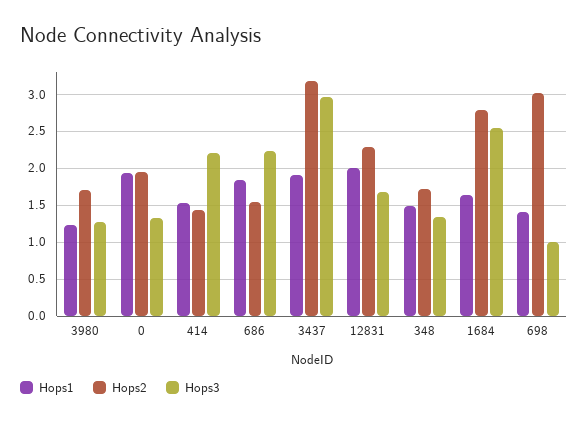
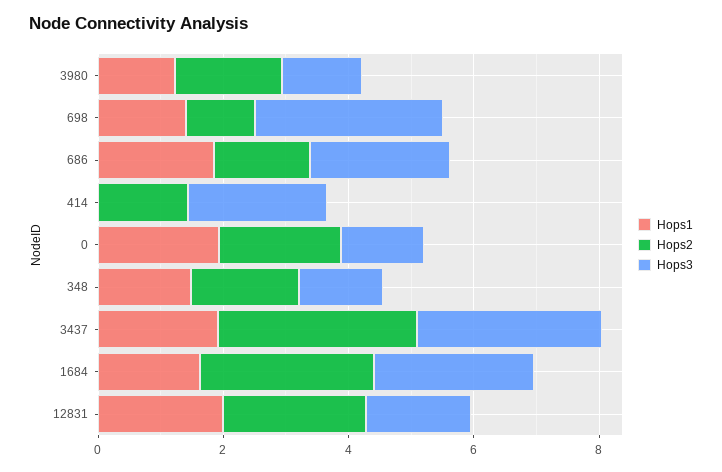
  {
    "Hops1": {
      "3980": 1.2,
      "0": 1.9,
-     "414": 1.5,
+     "414": 0,
      "686": 1.8,
      "3437": 1.9,
      "12831": 2,
      "348": 1.5,
      "1684": 1.6,
      "698": 1.4
    },
    "Hops2": {
      "3980": 1.7,
      "0": 1.9,
      "414": 1.4,
      "686": 1.5,
      "3437": 3.2,
      "12831": 2.3,
      "348": 1.7,
      "1684": 2.8,
-     "698": 3
+     "698": 1
    },
    "Hops3": {
      "3980": 1.3,
      "0": 1.3,
      "414": 2.2,
      "686": 2.2,
      "3437": 3,
      "12831": 1.7,
      "348": 1.3,
      "1684": 2.5,
-     "698": 1
+     "698": 3
    }
  }

